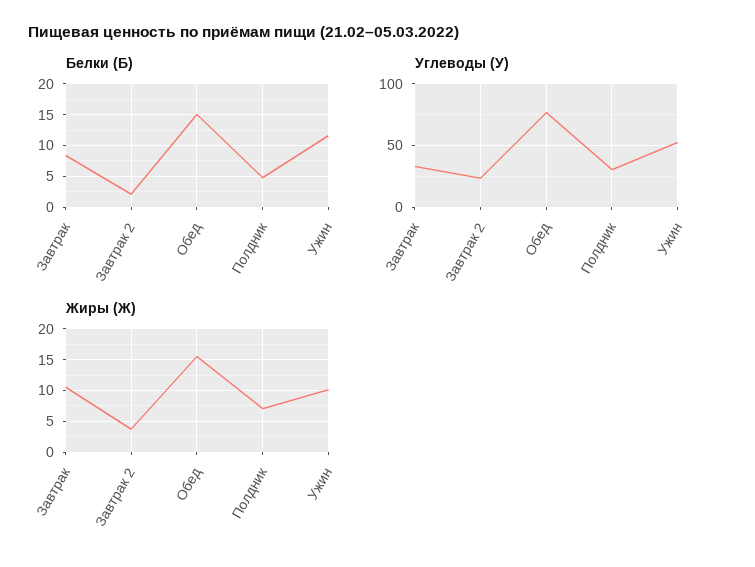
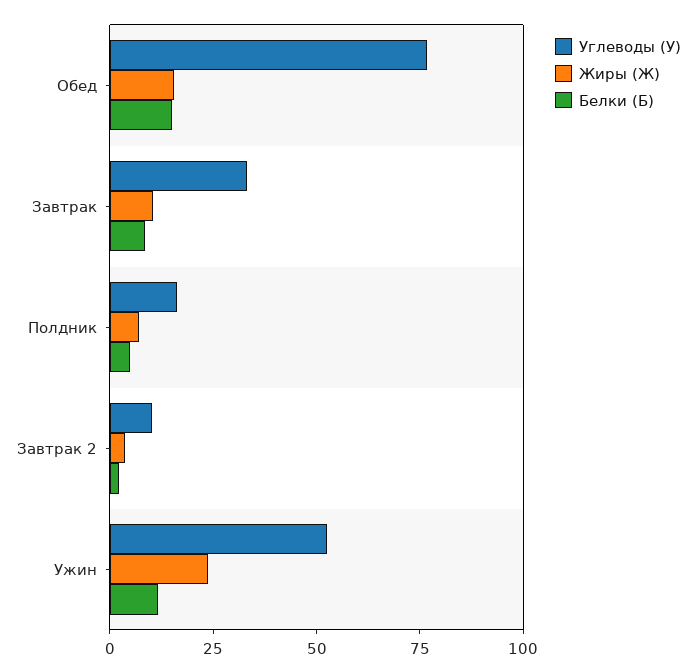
  {
    "Белки (Б)": {
      "Завтрак": 8,
      "Завтрак 2": 2,
      "Обед": 15,
      "Полдник": 5,
      "Ужин": 12
    },
    "Углеводы (У)": {
      "Завтрак": 35,
-     "Завтрак 2": 25,
+     "Завтрак 2": 10,
      "Обед": 75,
-     "Полдник": 30,
+     "Полдник": 15,
      "Ужин": 55
    },
    "Жиры (Ж)": {
      "Завтрак": 11,
      "Завтрак 2": 4,
      "Обед": 16,
      "Полдник": 7,
-     "Ужин": 10
+     "Ужин": 25
    }
  }

